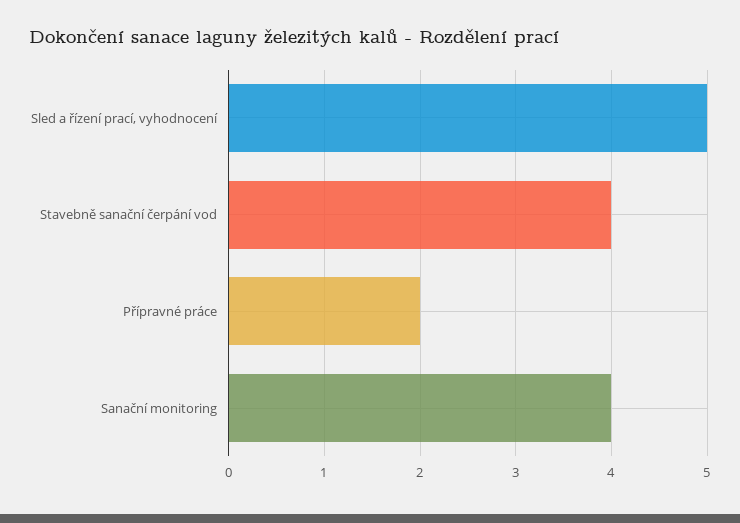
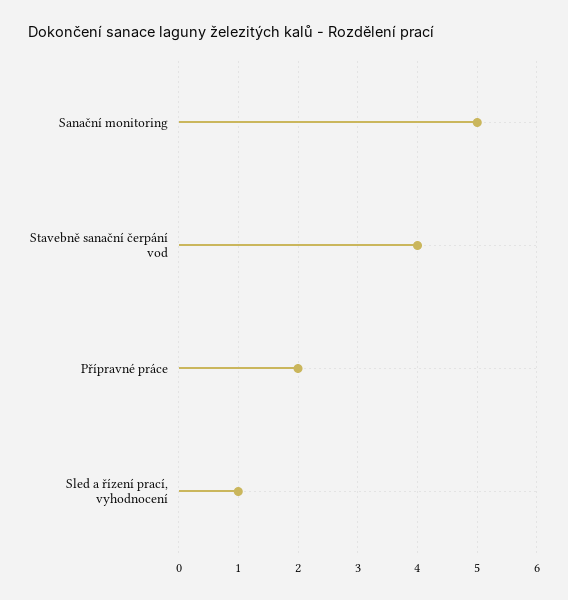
  {
-   "Sled a řízení prací, vyhodnocení": 5,
+   "Sled a řízení prací, vyhodnocení": 1,
    "Stavebně sanační čerpání vod": 4,
    "Přípravné práce": 2,
-   "Sanační monitoring": 4
+   "Sanační monitoring": 5
  }

